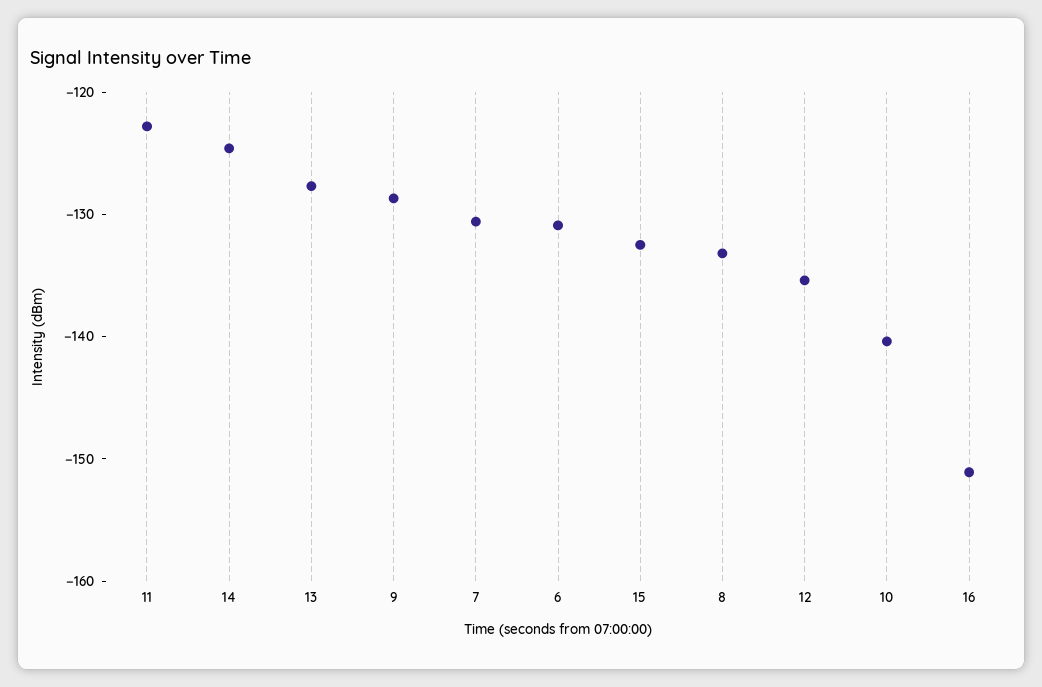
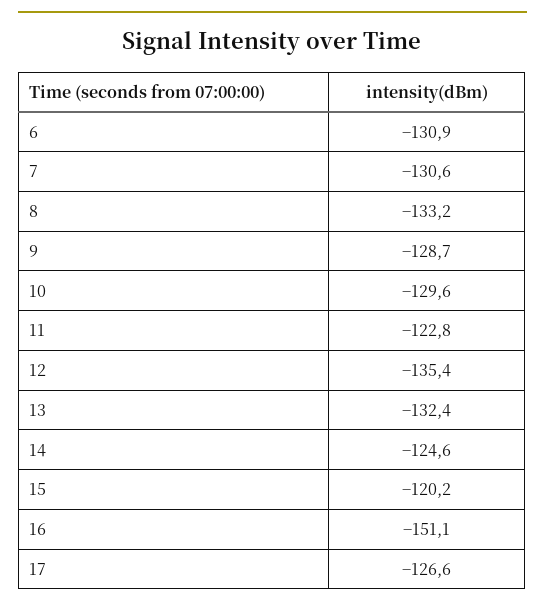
  {
    "11": -122.8,
    "14": -124.6,
-   "13": -128,
+   "13": -132.4,
    "9": -128.7,
    "7": -130.6,
    "6": -130.9,
-   "15": -132,
+   "15": -120.2,
    "8": -133.2,
    "12": -135.4,
-   "10": -140,
+   "10": -129.6,
-   "16": -151.1
+   "16": -151.1,
+   "17": -126.6
  }

